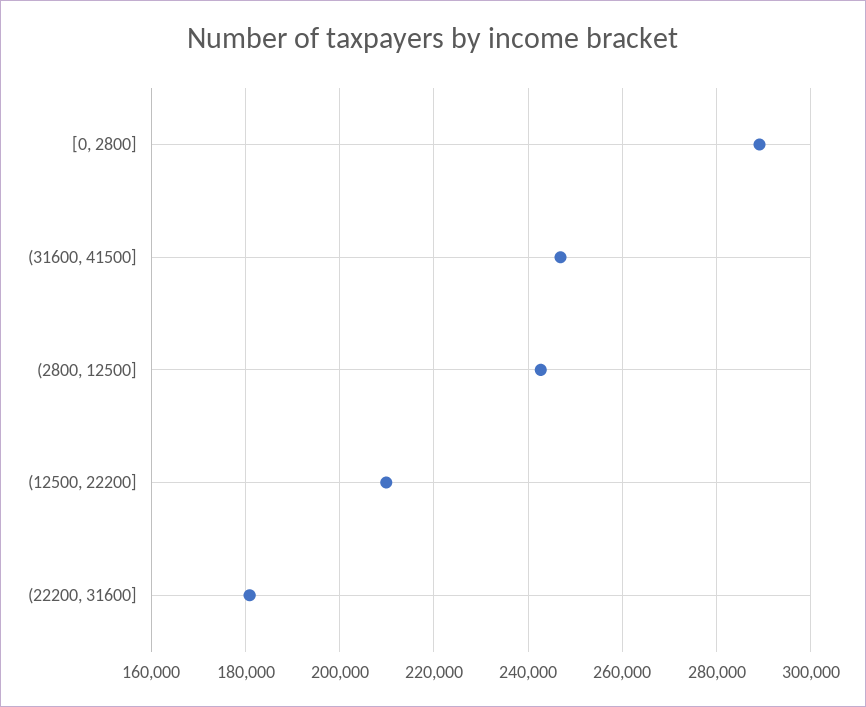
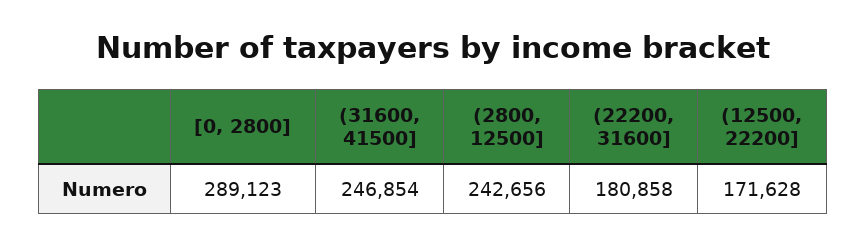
  {
    "[0, 2800]": 289123,
    "(31600, 41500]": 246854,
    "(2800, 12500]": 242656,
-   "(12500, 22200]": 210000,
+   "(12500, 22200]": 171628,
    "(22200, 31600]": 180858
  }

